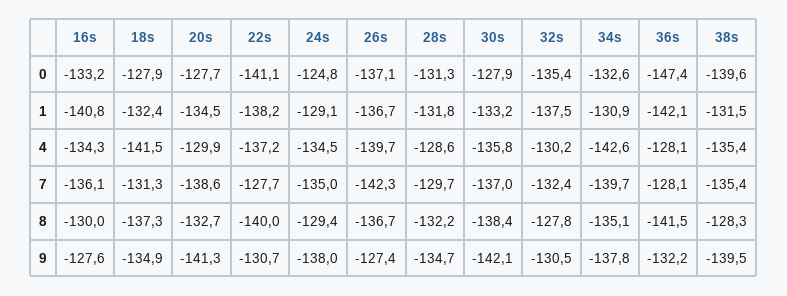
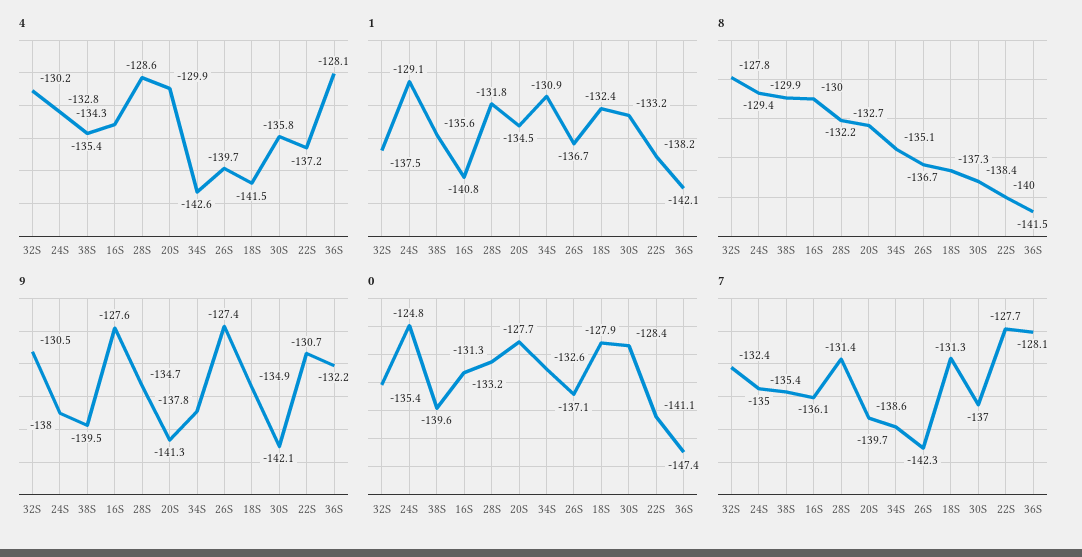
  {
    "0": {
      "16s": -133.2,
      "18s": -127.9,
      "20s": -127.7,
      "22s": -141.1,
      "24s": -124.8,
      "26s": -137.1,
      "28s": -131.3,
-     "30s": -127.9,
+     "30s": -128.4,
      "32s": -135.4,
      "34s": -132.6,
      "36s": -147.4,
      "38s": -139.6
    },
    "1": {
      "16s": -140.8,
      "18s": -132.4,
      "20s": -134.5,
      "22s": -138.2,
      "24s": -129.1,
      "26s": -136.7,
      "28s": -131.8,
      "30s": -133.2,
      "32s": -137.5,
      "34s": -130.9,
      "36s": -142.1,
-     "38s": -131.5
+     "38s": -135.6
    },
    "4": {
      "16s": -134.3,
      "18s": -141.5,
      "20s": -129.9,
      "22s": -137.2,
-     "24s": -134.5,
+     "24s": -132.8,
      "26s": -139.7,
      "28s": -128.6,
      "30s": -135.8,
      "32s": -130.2,
      "34s": -142.6,
      "36s": -128.1,
      "38s": -135.4
    },
    "7": {
      "16s": -136.1,
      "18s": -131.3,
      "20s": -138.6,
      "22s": -127.7,
      "24s": -135,
      "26s": -142.3,
-     "28s": -129.7,
+     "28s": -131.4,
      "30s": -137,
      "32s": -132.4,
      "34s": -139.7,
      "36s": -128.1,
      "38s": -135.4
    },
    "8": {
      "16s": -130,
      "18s": -137.3,
      "20s": -132.7,
      "22s": -140,
      "24s": -129.4,
      "26s": -136.7,
      "28s": -132.2,
      "30s": -138.4,
      "32s": -127.8,
      "34s": -135.1,
      "36s": -141.5,
-     "38s": -128.3
+     "38s": -129.9
    },
    "9": {
      "16s": -127.6,
      "18s": -134.9,
      "20s": -141.3,
      "22s": -130.7,
      "24s": -138,
      "26s": -127.4,
      "28s": -134.7,
      "30s": -142.1,
      "32s": -130.5,
      "34s": -137.8,
      "36s": -132.2,
      "38s": -139.5
    }
  }

